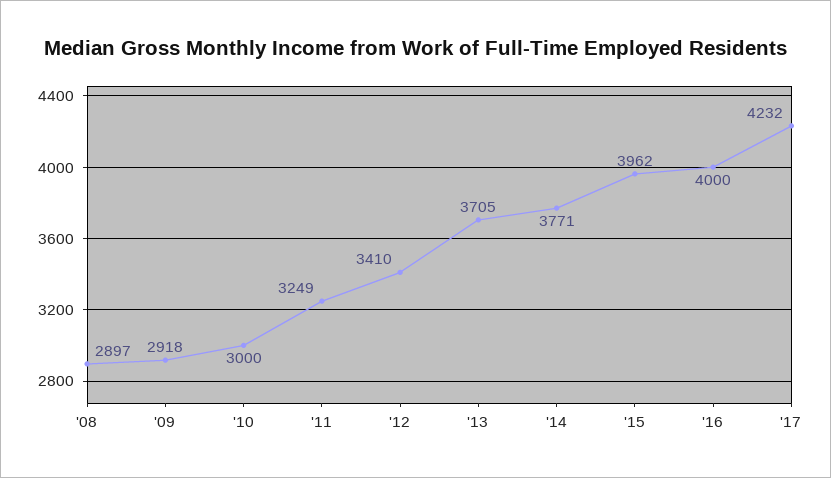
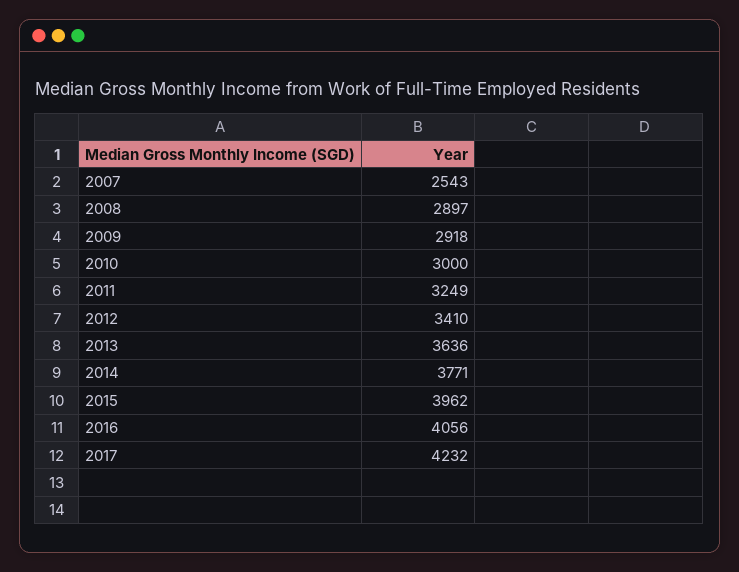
  {
    "'08": 2897,
    "'09": 2918,
    "'10": 3000,
    "'11": 3249,
    "'12": 3410,
-   "'13": 3705,
+   "'13": 3636,
    "'14": 3771,
    "'15": 3962,
-   "'16": 4000,
+   "'16": 4056,
-   "'17": 4232
+   "'17": 4232,
+   "2007": 2543
  }

